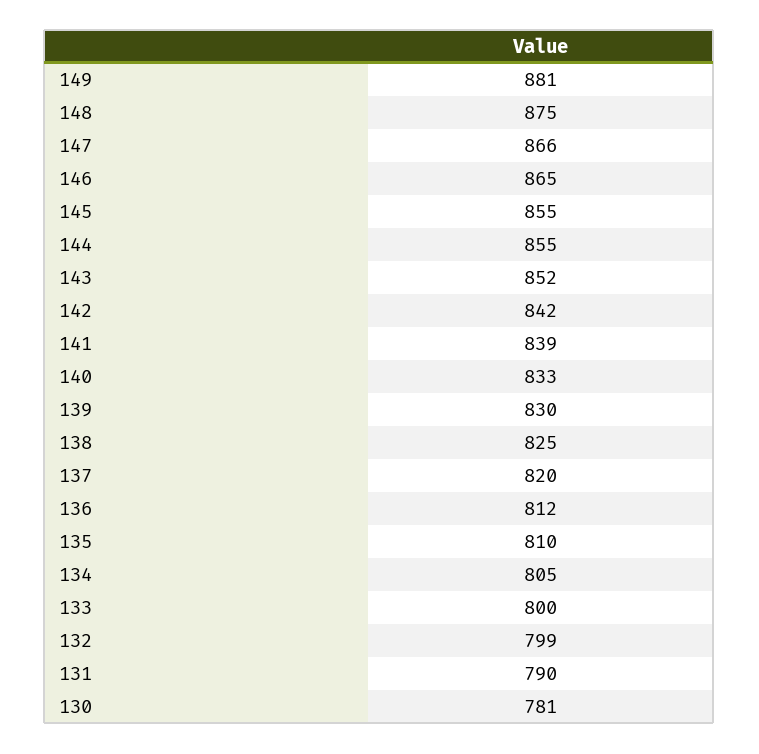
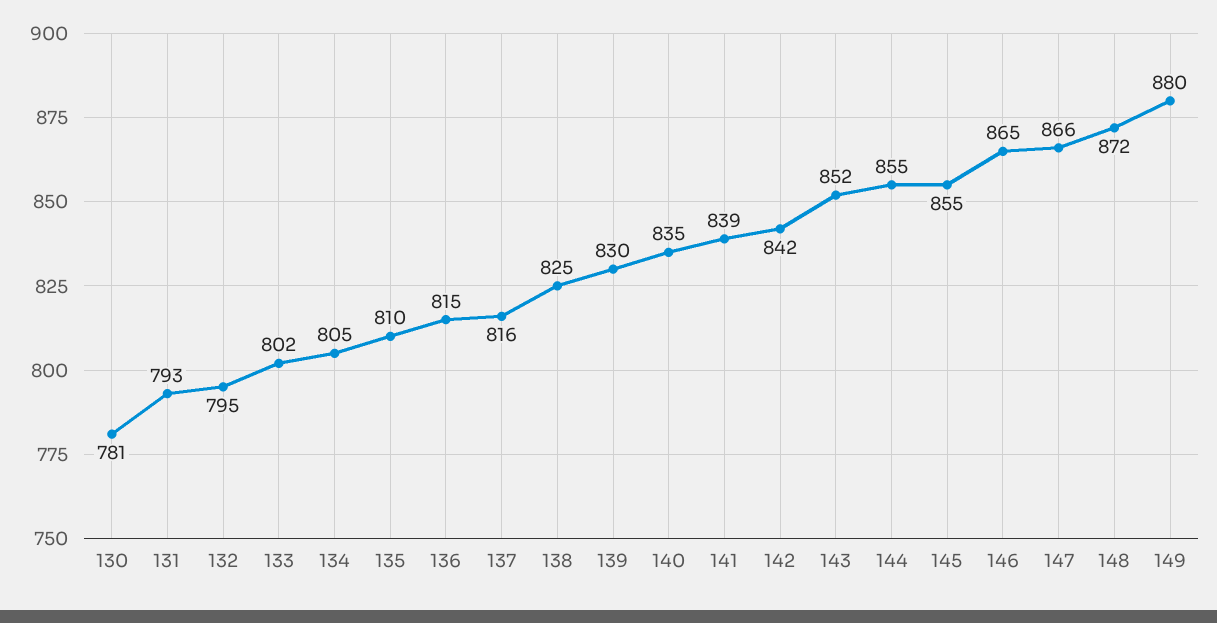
  {
-   "149": 881,
+   "149": 880,
-   "148": 875,
+   "148": 872,
    "147": 866,
    "146": 865,
    "145": 855,
    "144": 855,
    "143": 852,
    "142": 842,
    "141": 839,
-   "140": 833,
+   "140": 835,
    "139": 830,
    "138": 825,
-   "137": 820,
+   "137": 816,
-   "136": 812,
+   "136": 815,
    "135": 810,
    "134": 805,
-   "133": 800,
+   "133": 802,
-   "132": 799,
+   "132": 795,
-   "131": 790,
+   "131": 793,
    "130": 781
  }

